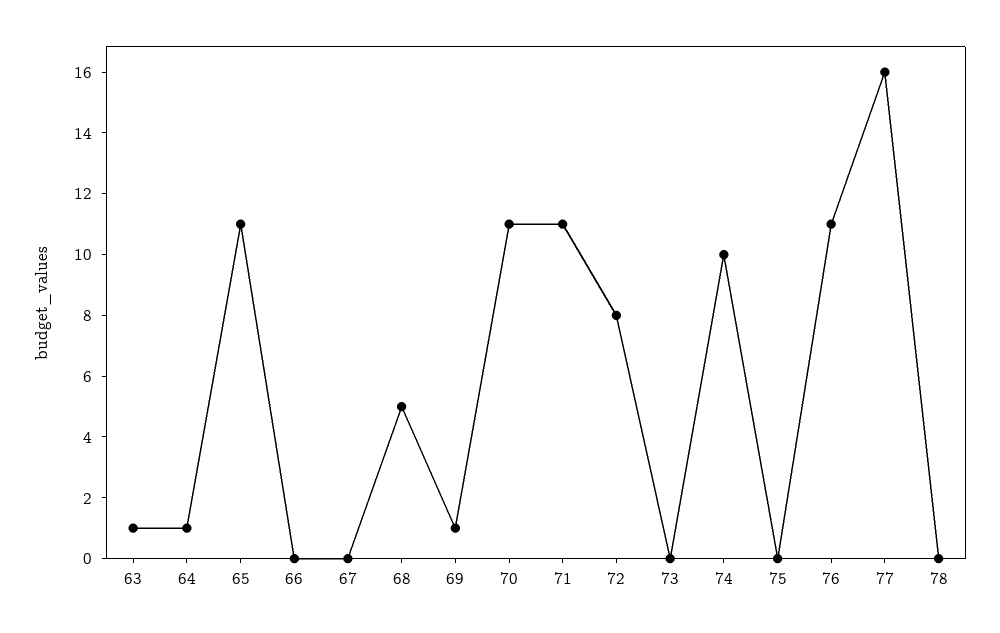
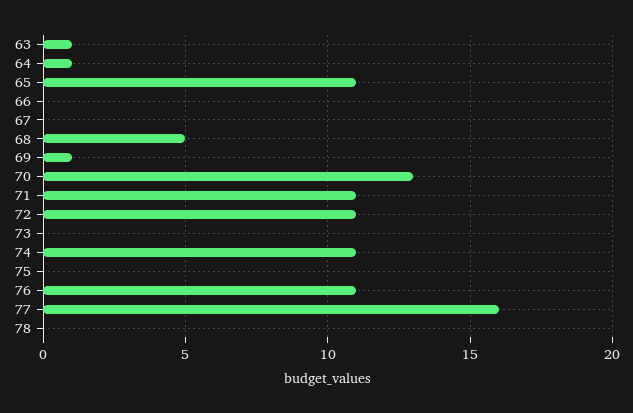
  {
    "63": 1,
    "64": 1,
    "65": 11,
    "66": 0,
    "67": 0,
    "68": 5,
    "69": 1,
-   "70": 11,
+   "70": 13,
    "71": 11,
-   "72": 8,
+   "72": 11,
    "73": 0,
-   "74": 10,
+   "74": 11,
    "75": 0,
    "76": 11,
    "77": 16,
    "78": 0
  }

